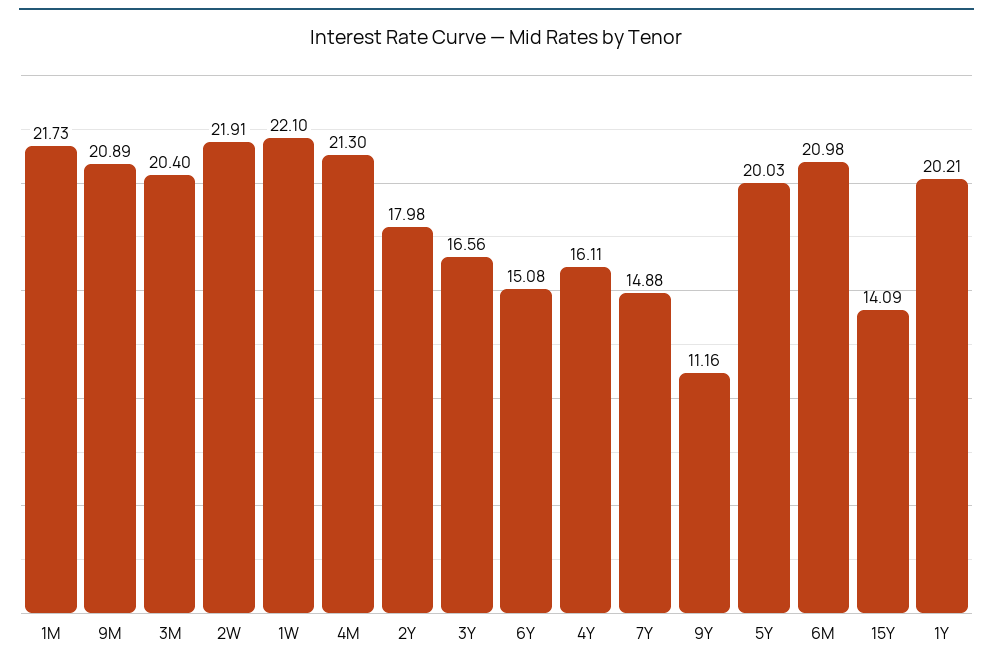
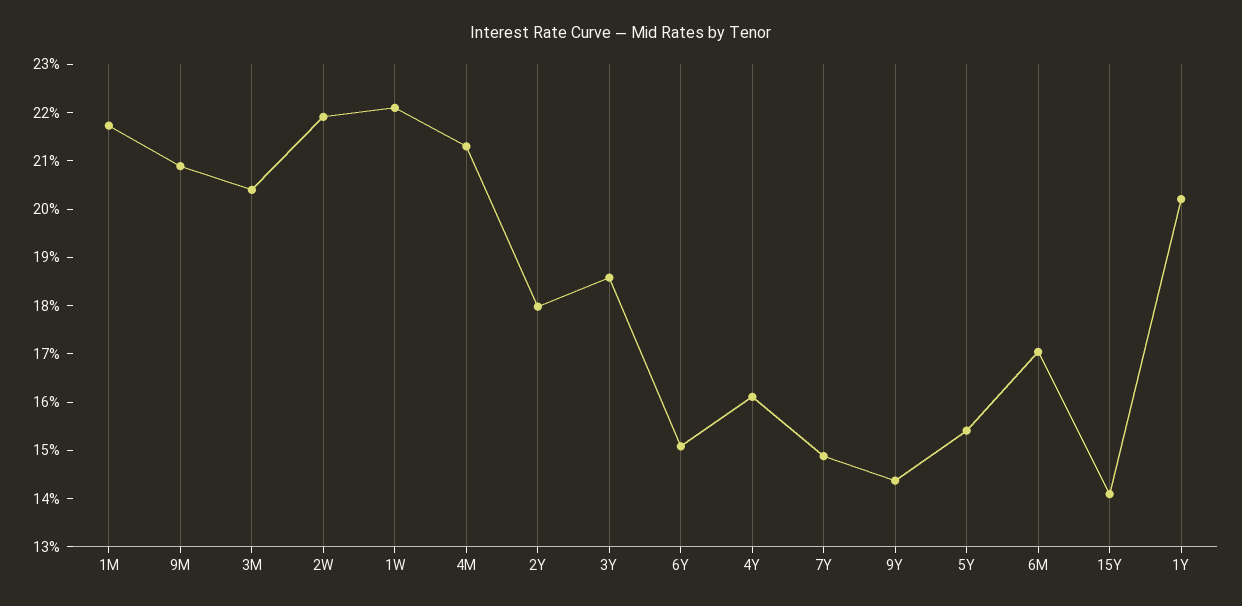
  {
    "1M": 21.73,
    "9M": 20.89,
    "3M": 20.4,
    "2W": 21.91,
    "1W": 22.1,
    "4M": 21.3,
    "2Y": 17.98,
-   "3Y": 16.56,
+   "3Y": 18.6,
    "6Y": 15.08,
    "4Y": 16.11,
    "7Y": 14.88,
-   "9Y": 11.16,
+   "9Y": 14.4,
-   "5Y": 20.03,
+   "5Y": 15.4,
-   "6M": 20.98,
+   "6M": 17,
    "15Y": 14.09,
    "1Y": 20.21
  }

